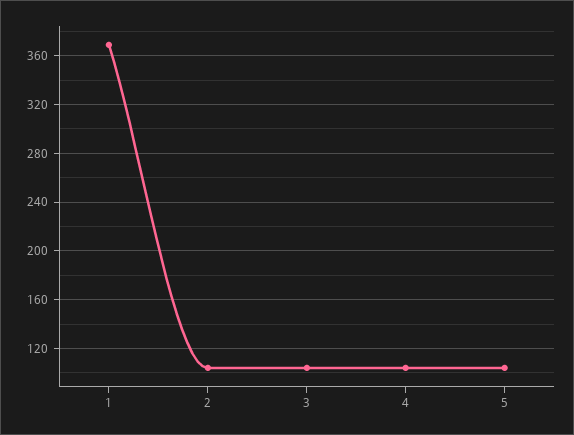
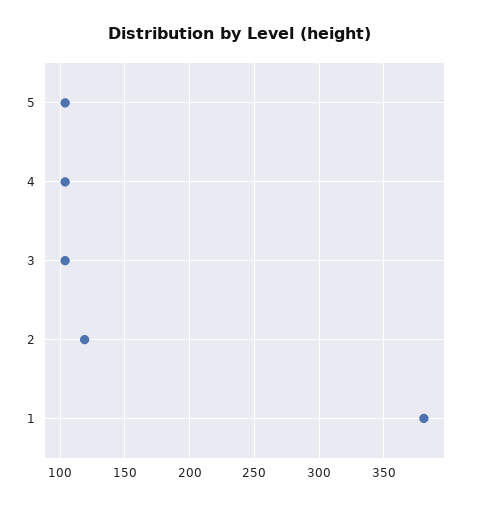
  {
-   "1": 370,
+   "1": 380,
-   "2": 105,
+   "2": 120,
    "3": 105,
    "4": 105,
    "5": 105
  }

